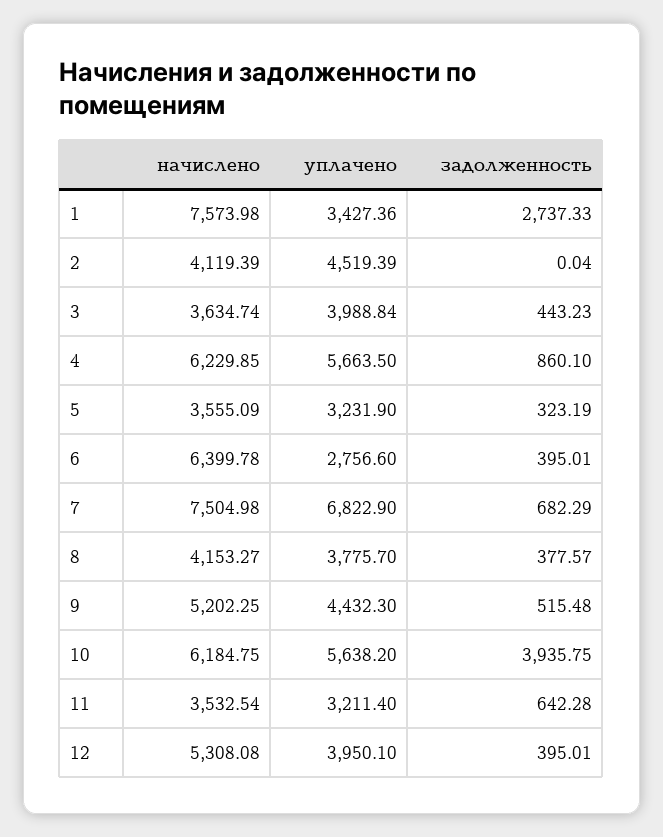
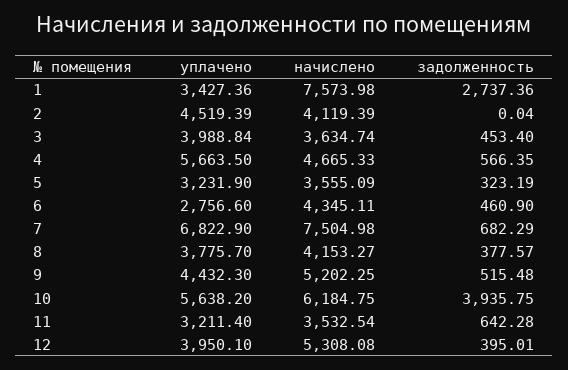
  {
    "начислено": {
      "1": 7573.98,
      "2": 4119.39,
      "3": 3634.74,
-     "4": 6229.85,
+     "4": 4665.33,
      "5": 3555.09,
-     "6": 6399.78,
+     "6": 4345.11,
      "7": 7504.98,
      "8": 4153.27,
      "9": 5202.25,
      "10": 6184.75,
      "11": 3532.54,
      "12": 5308.08
    },
    "уплачено": {
      "1": 3427.36,
      "2": 4519.39,
      "3": 3988.84,
      "4": 5663.5,
      "5": 3231.9,
      "6": 2756.6,
      "7": 6822.9,
      "8": 3775.7,
      "9": 4432.3,
      "10": 5638.2,
      "11": 3211.4,
      "12": 3950.1
    },
    "задолженность": {
-     "1": 2737.33,
+     "1": 2737.36,
      "2": 0.04,
-     "3": 443.23,
+     "3": 453.4,
-     "4": 860.1,
+     "4": 566.35,
      "5": 323.19,
-     "6": 395.01,
+     "6": 460.9,
      "7": 682.29,
      "8": 377.57,
      "9": 515.48,
      "10": 3935.75,
      "11": 642.28,
      "12": 395.01
    }
  }

